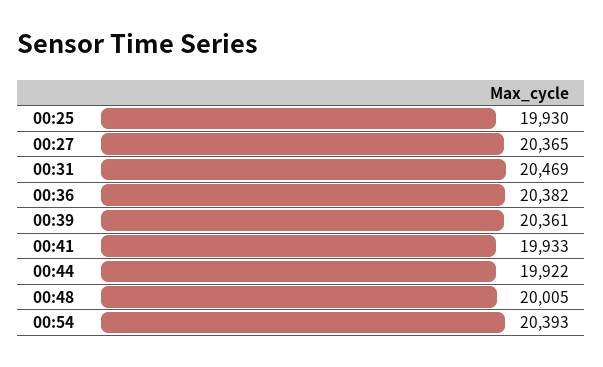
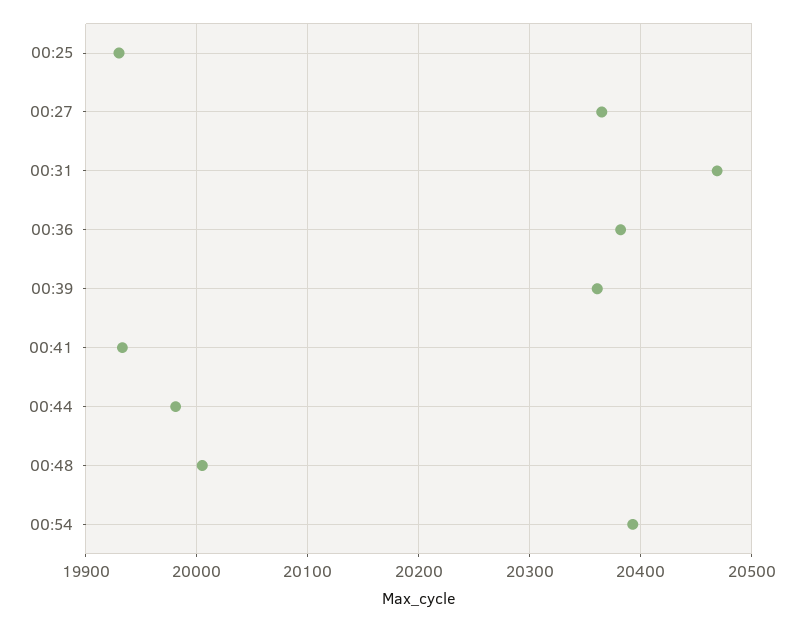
  {
    "00:25": 19930,
    "00:27": 20365,
    "00:31": 20469,
    "00:36": 20382,
    "00:39": 20361,
    "00:41": 19933,
-   "00:44": 19922,
+   "00:44": 19980,
    "00:48": 20005,
    "00:54": 20393
  }

